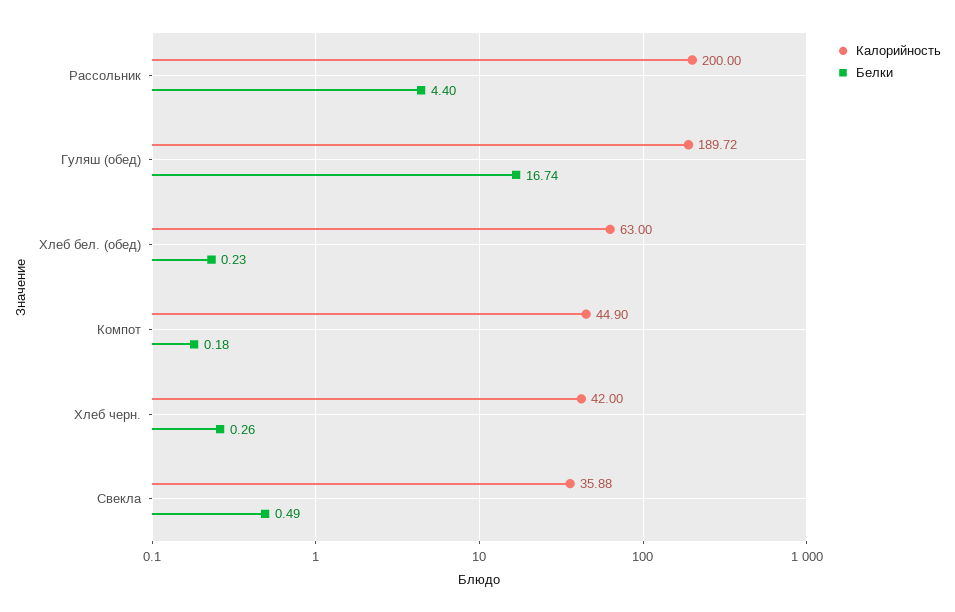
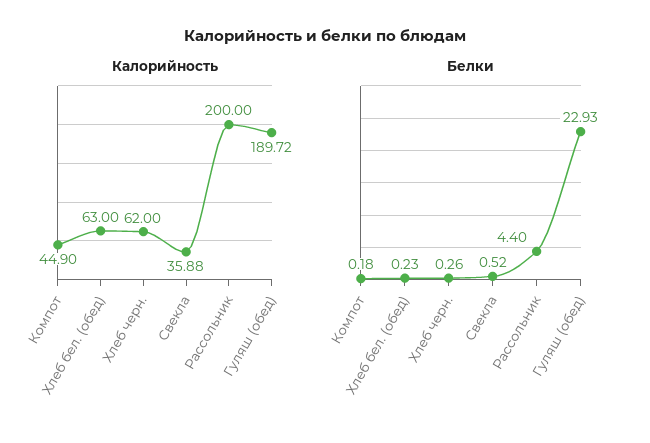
  {
    "Калорийность": {
      "Рассольник": 200,
      "Гуляш (обед)": 189.72,
      "Хлеб бел. (обед)": 63,
      "Компот": 44.9,
-     "Хлеб черн.": 42,
+     "Хлеб черн.": 62,
      "Свекла": 35.88
    },
    "Белки": {
      "Рассольник": 4.4,
-     "Гуляш (обед)": 16.74,
+     "Гуляш (обед)": 22.93,
      "Хлеб бел. (обед)": 0.23,
      "Компот": 0.18,
      "Хлеб черн.": 0.26,
-     "Свекла": 0.49
+     "Свекла": 0.52
    }
  }

